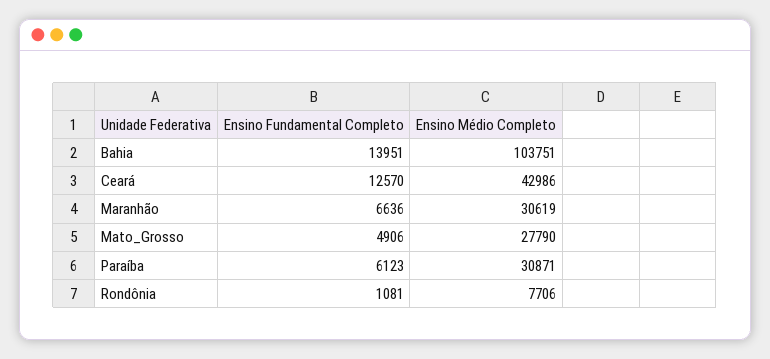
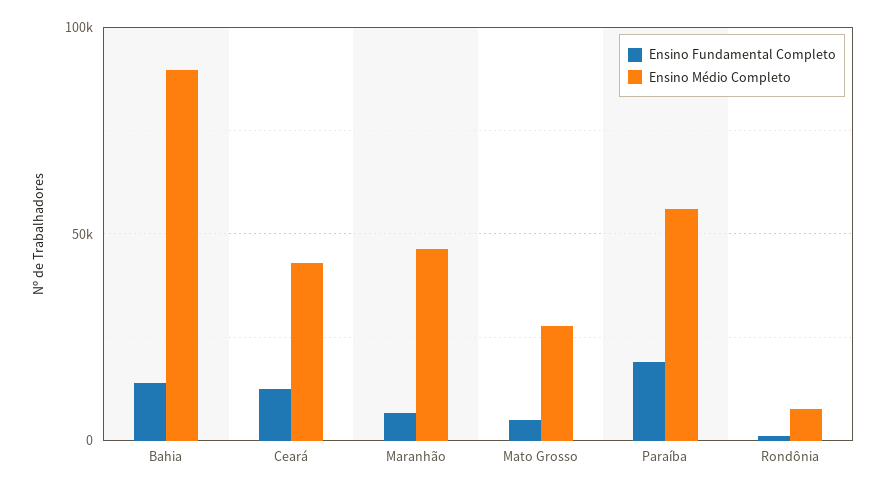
  {
    "Ensino Fundamental Completo": {
      "Bahia": 13951,
      "Ceará": 12570,
      "Maranhão": 6636,
      "Mato_Grosso": 4906,
-     "Paraíba": 6123,
+     "Paraíba": 20000,
      "Rondônia": 1081
    },
    "Ensino Médio Completo": {
-     "Bahia": 103751,
+     "Bahia": 90000,
      "Ceará": 42986,
-     "Maranhão": 30619,
+     "Maranhão": 45000,
      "Mato_Grosso": 27790,
-     "Paraíba": 30871,
+     "Paraíba": 55000,
      "Rondônia": 7706
    }
  }

